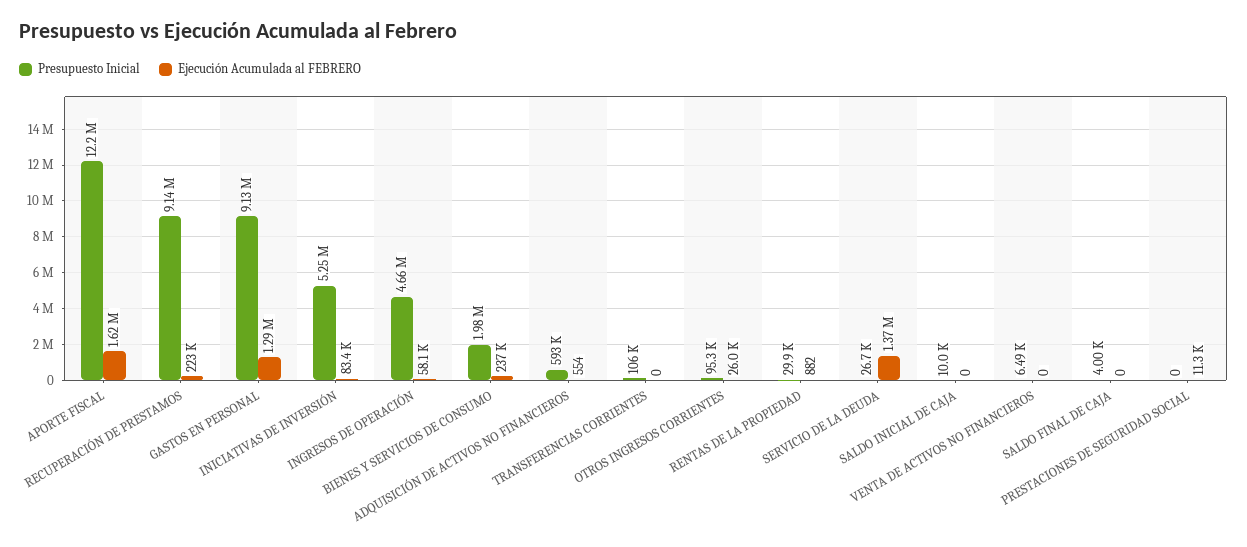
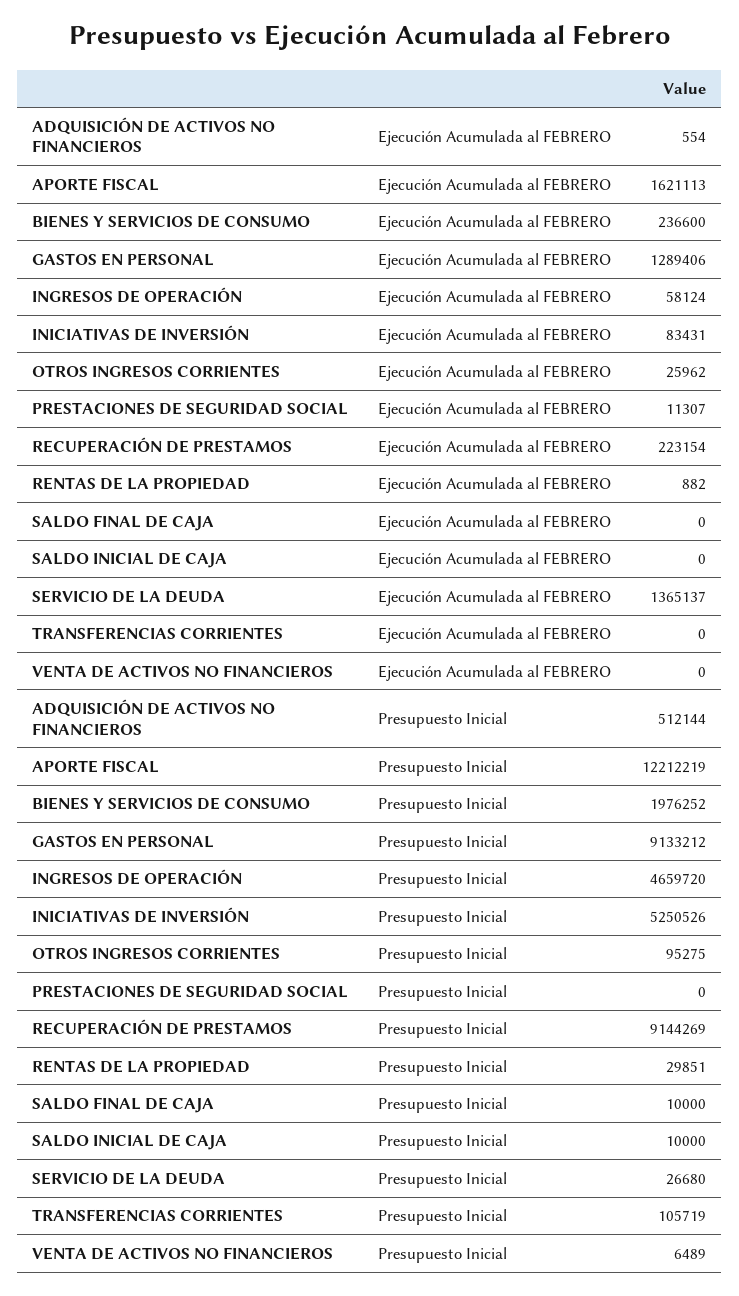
  {
    "Presupuesto Inicial": {
      "APORTE FISCAL": 12212219,
      "RECUPERACIÓN DE PRESTAMOS": 9144269,
      "GASTOS EN PERSONAL": 9133212,
      "INICIATIVAS DE INVERSIÓN": 5250526,
      "INGRESOS DE OPERACIÓN": 4659720,
      "BIENES Y SERVICIOS DE CONSUMO": 1976252,
-     "ADQUISICIÓN DE ACTIVOS NO FINANCIEROS": 593000,
+     "ADQUISICIÓN DE ACTIVOS NO FINANCIEROS": 512144,
      "TRANSFERENCIAS CORRIENTES": 105719,
      "OTROS INGRESOS CORRIENTES": 95275,
      "RENTAS DE LA PROPIEDAD": 29851,
      "SERVICIO DE LA DEUDA": 26680,
      "SALDO INICIAL DE CAJA": 10000,
      "VENTA DE ACTIVOS NO FINANCIEROS": 6489,
-     "SALDO FINAL DE CAJA": 4000,
+     "SALDO FINAL DE CAJA": 10000,
      "PRESTACIONES DE SEGURIDAD SOCIAL": 0
    },
    "Ejecución Acumulada al FEBRERO": {
      "APORTE FISCAL": 1621113,
      "RECUPERACIÓN DE PRESTAMOS": 223154,
      "GASTOS EN PERSONAL": 1289406,
      "INICIATIVAS DE INVERSIÓN": 83431,
      "INGRESOS DE OPERACIÓN": 58124,
      "BIENES Y SERVICIOS DE CONSUMO": 236600,
      "ADQUISICIÓN DE ACTIVOS NO FINANCIEROS": 554,
      "TRANSFERENCIAS CORRIENTES": 0,
      "OTROS INGRESOS CORRIENTES": 25962,
      "RENTAS DE LA PROPIEDAD": 882,
      "SERVICIO DE LA DEUDA": 1365137,
      "SALDO INICIAL DE CAJA": 0,
      "VENTA DE ACTIVOS NO FINANCIEROS": 0,
      "SALDO FINAL DE CAJA": 0,
      "PRESTACIONES DE SEGURIDAD SOCIAL": 11307
    }
  }

